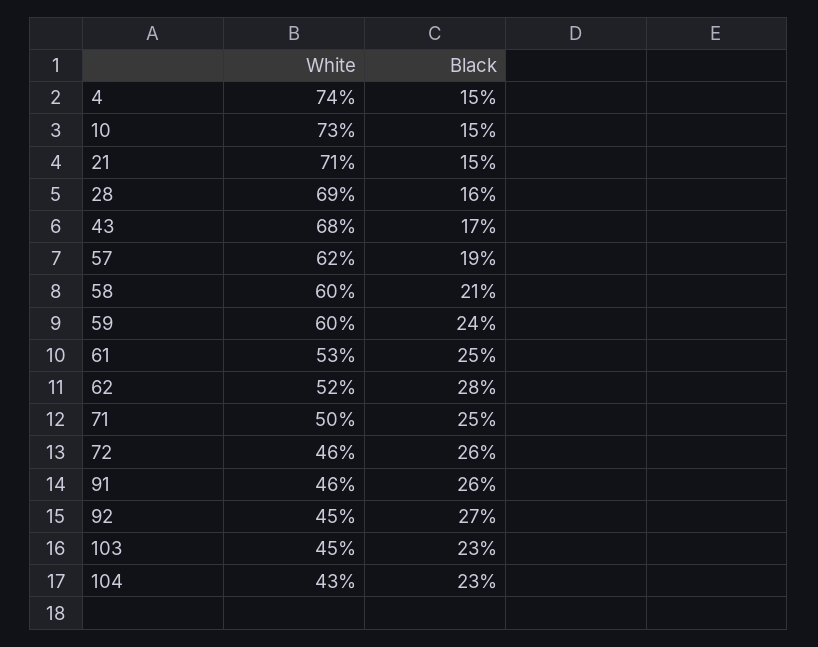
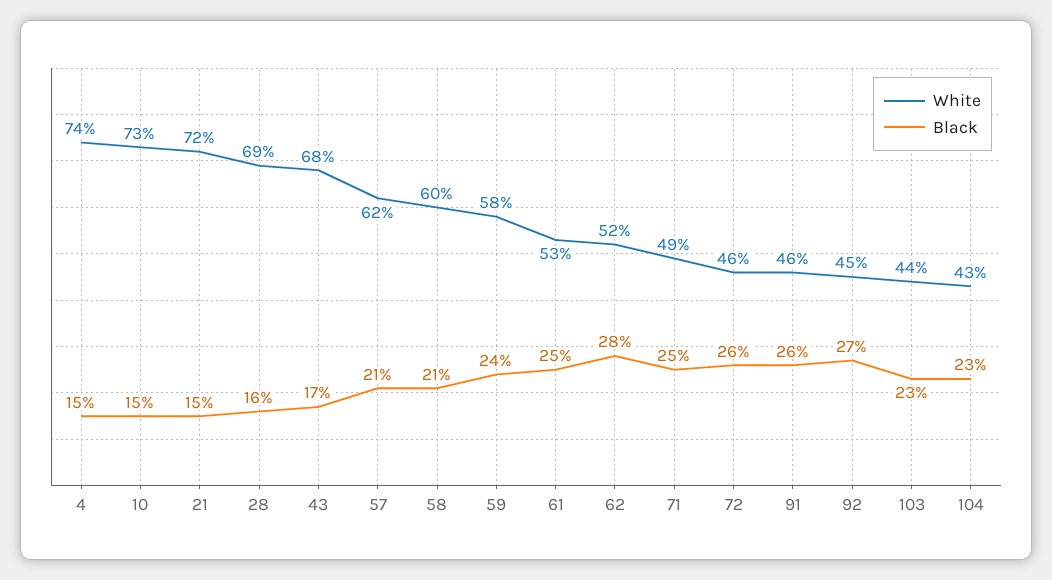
  {
    "White": {
      "4": 74,
      "10": 73,
-     "21": 71,
+     "21": 72,
      "28": 69,
      "43": 68,
      "57": 62,
      "58": 60,
-     "59": 60,
+     "59": 58,
      "61": 53,
      "62": 52,
-     "71": 50,
+     "71": 49,
      "72": 46,
      "91": 46,
      "92": 45,
-     "103": 45,
+     "103": 44,
      "104": 43
    },
    "Black": {
      "4": 15,
      "10": 15,
      "21": 15,
      "28": 16,
      "43": 17,
-     "57": 19,
+     "57": 21,
      "58": 21,
      "59": 24,
      "61": 25,
      "62": 28,
      "71": 25,
      "72": 26,
      "91": 26,
      "92": 27,
      "103": 23,
      "104": 23
    }
  }

